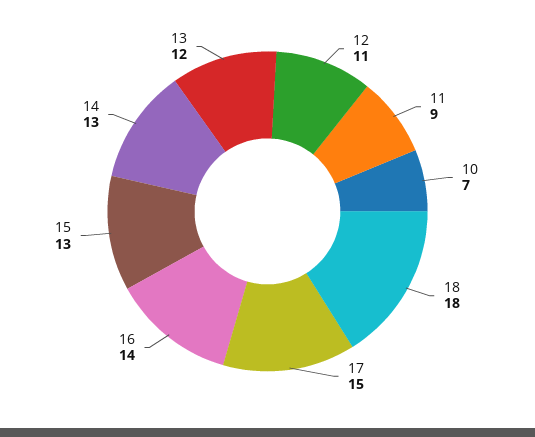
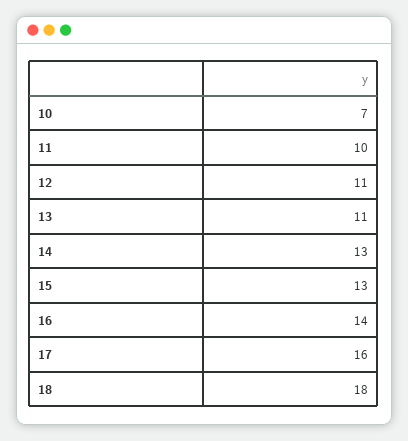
  {
    "12": 11,
-   "11": 9,
+   "11": 10,
    "10": 7,
    "18": 18,
-   "17": 15,
+   "17": 16,
    "16": 14,
    "15": 13,
    "14": 13,
-   "13": 12
+   "13": 11
  }

